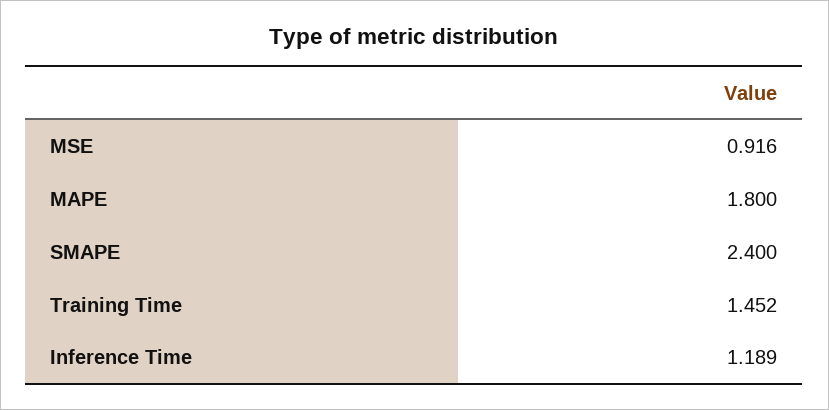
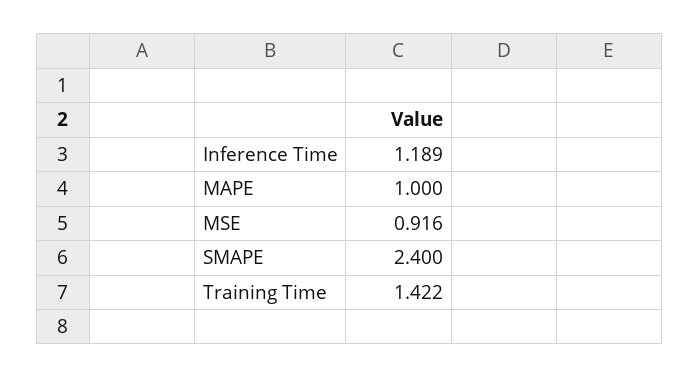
  {
    "MSE": 0.916,
-   "MAPE": 1.8,
+   "MAPE": 1,
    "SMAPE": 2.4,
-   "Training Time": 1.452,
+   "Training Time": 1.422,
    "Inference Time": 1.189
  }

